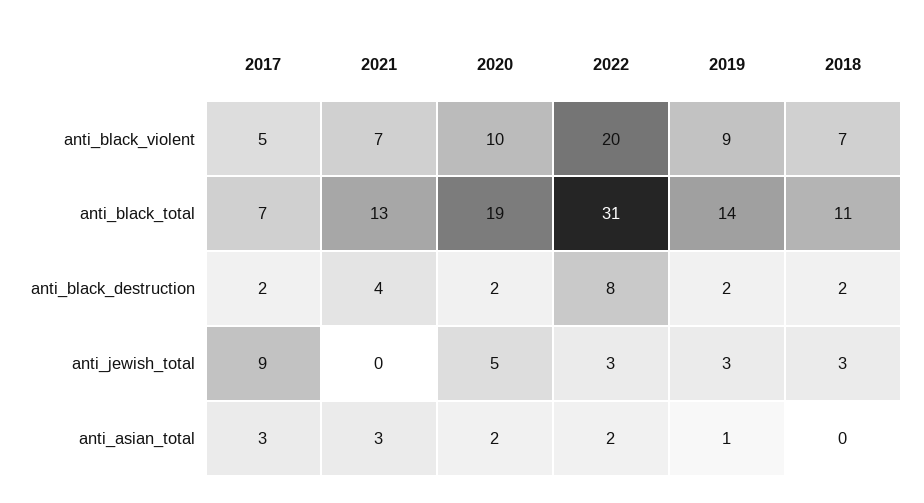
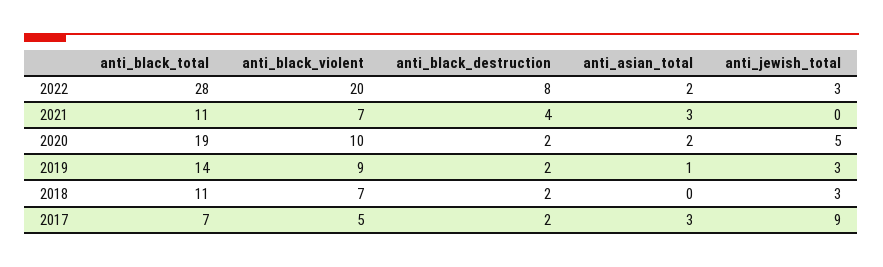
  {
    "2017": {
      "anti_black_violent": 5,
      "anti_black_total": 7,
      "anti_black_destruction": 2,
      "anti_jewish_total": 9,
      "anti_asian_total": 3
    },
    "2021": {
      "anti_black_violent": 7,
-     "anti_black_total": 13,
+     "anti_black_total": 11,
      "anti_black_destruction": 4,
      "anti_jewish_total": 0,
      "anti_asian_total": 3
    },
    "2020": {
      "anti_black_violent": 10,
      "anti_black_total": 19,
      "anti_black_destruction": 2,
      "anti_jewish_total": 5,
      "anti_asian_total": 2
    },
    "2022": {
      "anti_black_violent": 20,
-     "anti_black_total": 31,
+     "anti_black_total": 28,
      "anti_black_destruction": 8,
      "anti_jewish_total": 3,
      "anti_asian_total": 2
    },
    "2019": {
      "anti_black_violent": 9,
      "anti_black_total": 14,
      "anti_black_destruction": 2,
      "anti_jewish_total": 3,
      "anti_asian_total": 1
    },
    "2018": {
      "anti_black_violent": 7,
      "anti_black_total": 11,
      "anti_black_destruction": 2,
      "anti_jewish_total": 3,
      "anti_asian_total": 0
    }
  }

